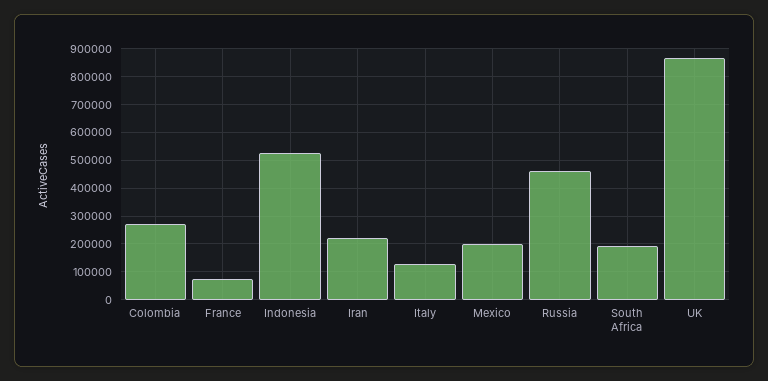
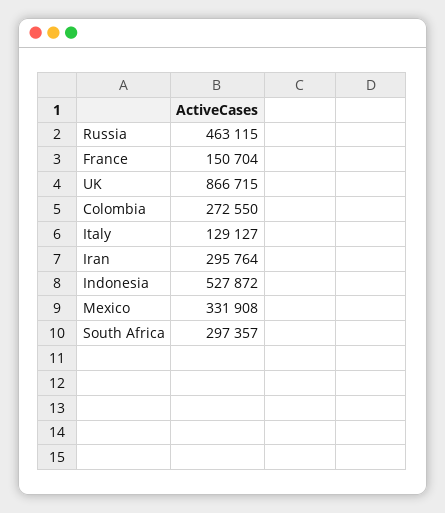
  {
    "Colombia": 272550,
-   "France": 75000,
+   "France": 150704,
    "Indonesia": 527872,
-   "Iran": 225000,
+   "Iran": 295764,
    "Italy": 129127,
-   "Mexico": 200000,
+   "Mexico": 331908,
    "Russia": 463115,
-   "South Africa": 200000,
+   "South Africa": 297357,
    "UK": 866715
  }

